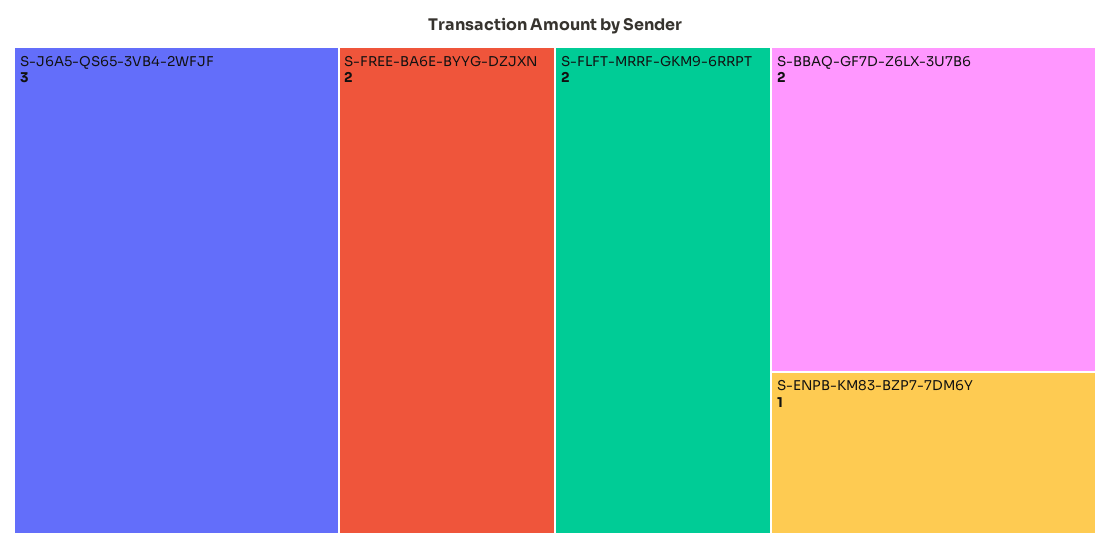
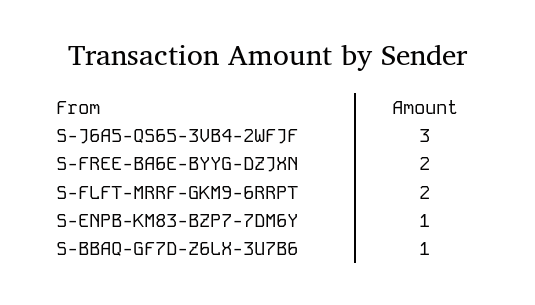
  {
    "S-J6A5-QS65-3VB4-2WFJF": 3,
    "S-FREE-BA6E-BYYG-DZJXN": 2,
    "S-FLFT-MRRF-GKM9-6RRPT": 2,
-   "S-BBAQ-GF7D-Z6LX-3U7B6": 2,
+   "S-BBAQ-GF7D-Z6LX-3U7B6": 1,
    "S-ENPB-KM83-BZP7-7DM6Y": 1
  }

